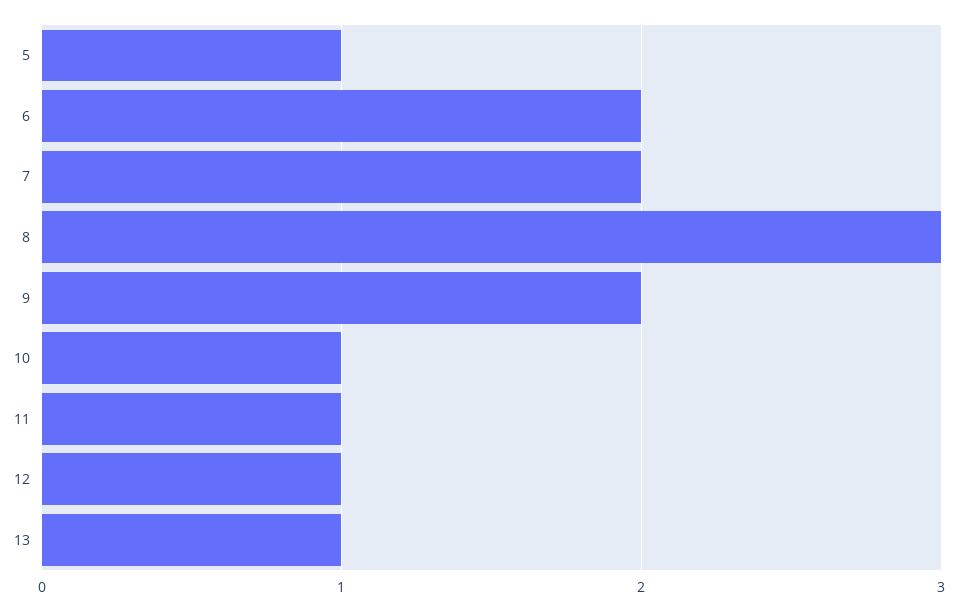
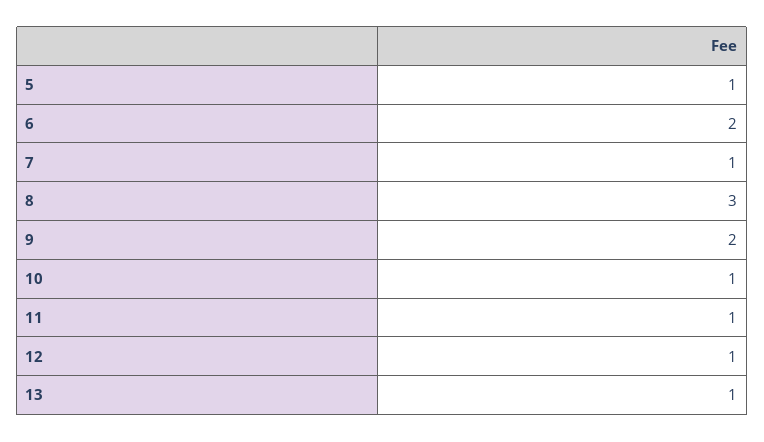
  {
    "5": 1,
    "6": 2,
-   "7": 2,
+   "7": 1,
    "8": 3,
    "9": 2,
    "10": 1,
    "11": 1,
    "12": 1,
    "13": 1
  }

